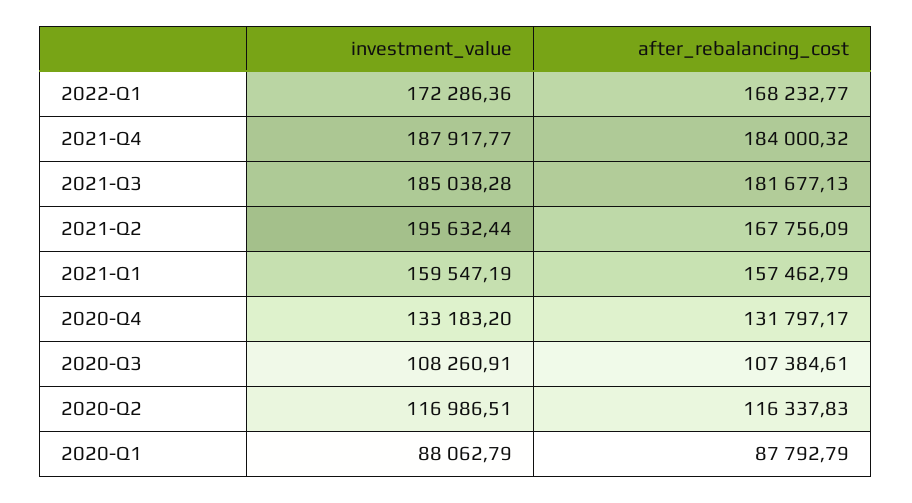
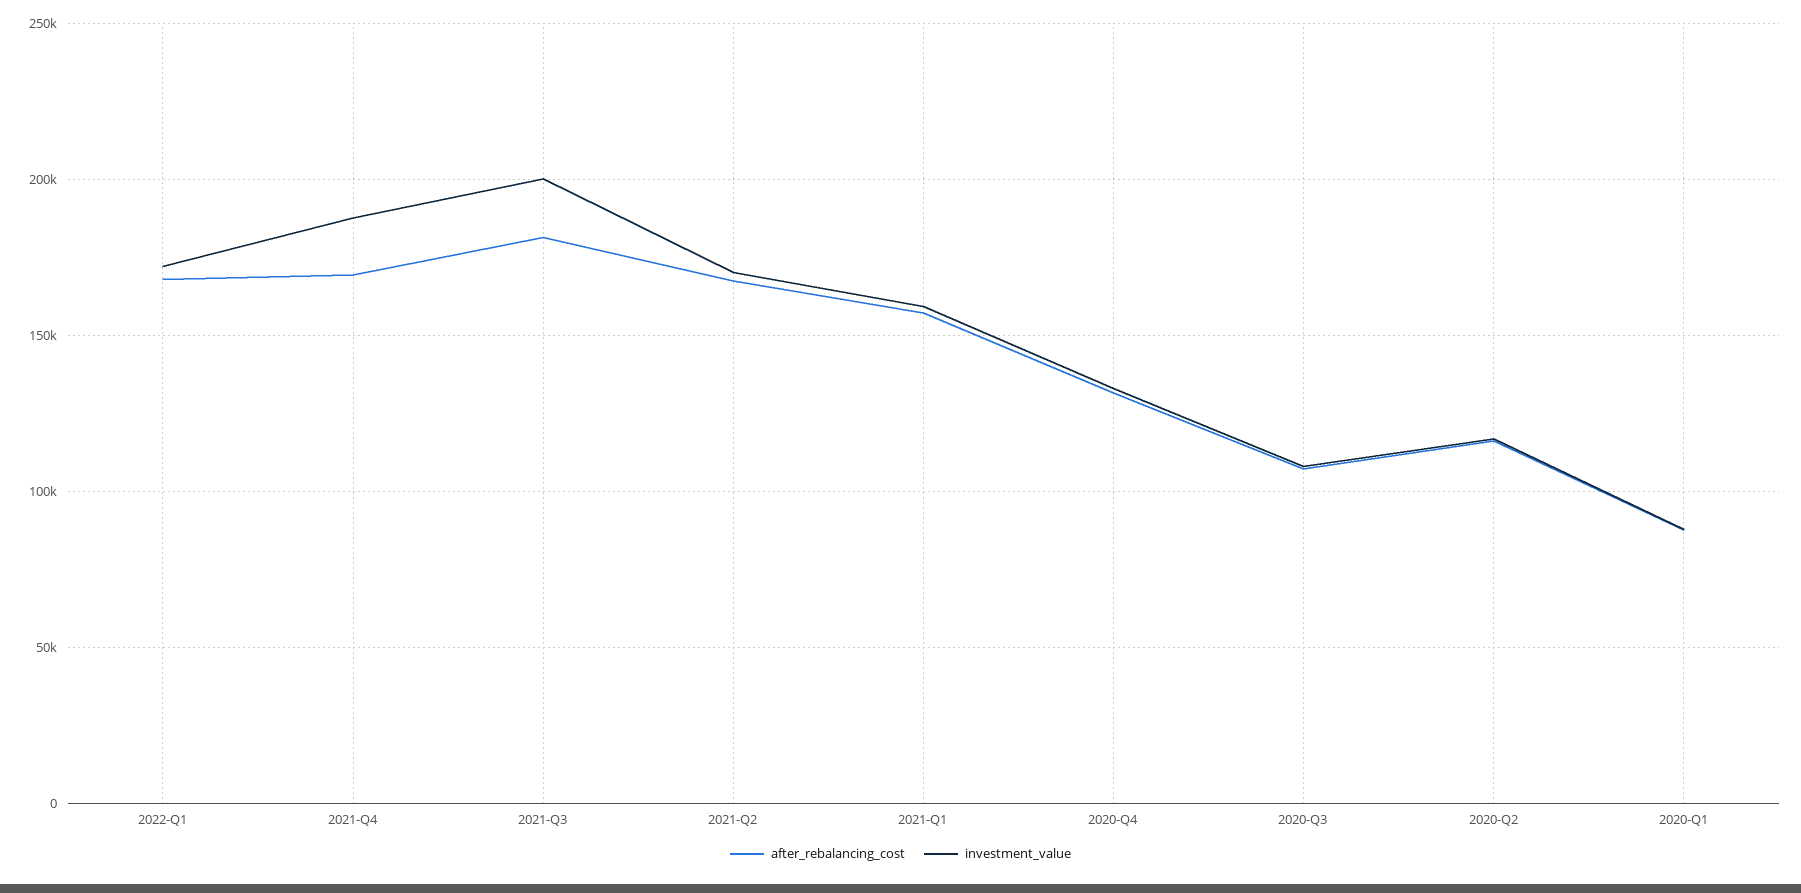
  {
    "investment_value": {
      "2022-Q1": 172286.36,
      "2021-Q4": 187917.77,
-     "2021-Q3": 185038.28,
+     "2021-Q3": 200000,
-     "2021-Q2": 195632.44,
+     "2021-Q2": 170000,
      "2021-Q1": 159547.19,
      "2020-Q4": 133183.2,
      "2020-Q3": 108260.91,
      "2020-Q2": 116986.51,
      "2020-Q1": 88062.79
    },
    "after_rebalancing_cost": {
      "2022-Q1": 168232.77,
-     "2021-Q4": 184000.32,
+     "2021-Q4": 170000,
      "2021-Q3": 181677.13,
      "2021-Q2": 167756.09,
      "2021-Q1": 157462.79,
      "2020-Q4": 131797.17,
      "2020-Q3": 107384.61,
      "2020-Q2": 116337.83,
      "2020-Q1": 87792.79
    }
  }

